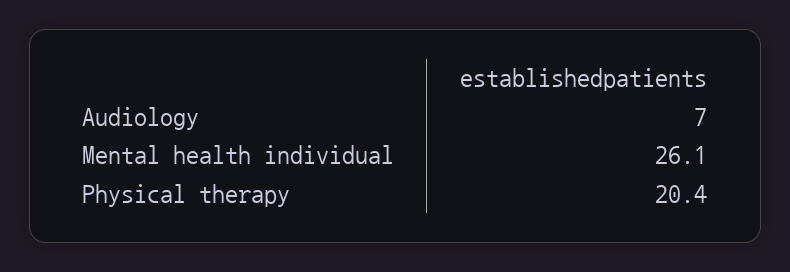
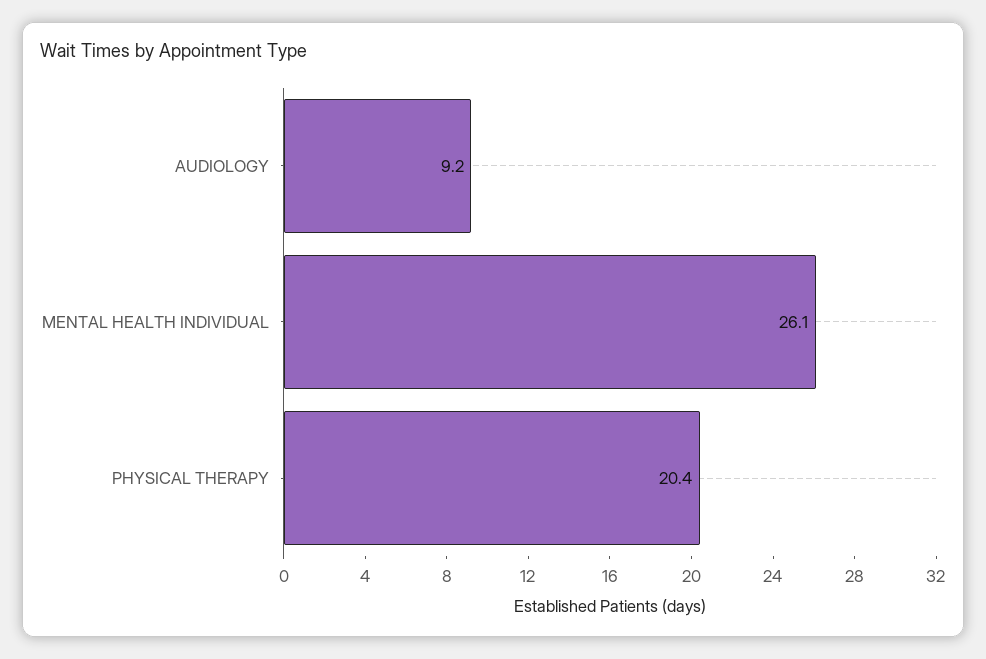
  {
-   "Audiology": 7,
+   "Audiology": 9.2,
    "Mental health individual": 26.1,
    "Physical therapy": 20.4
  }

